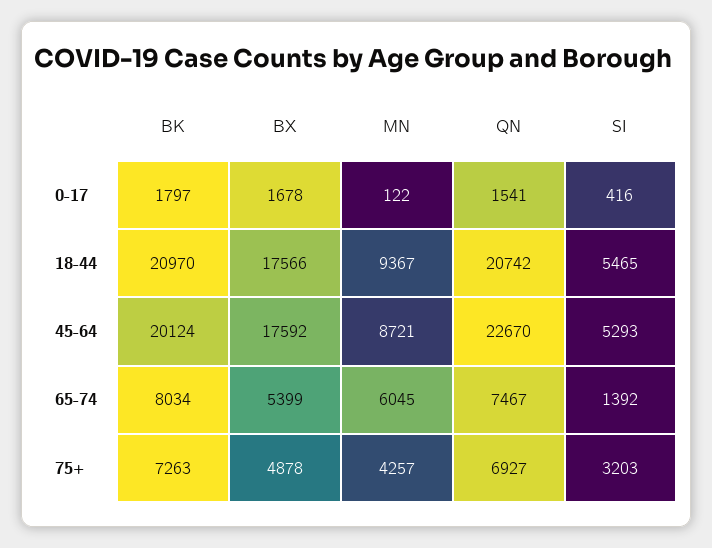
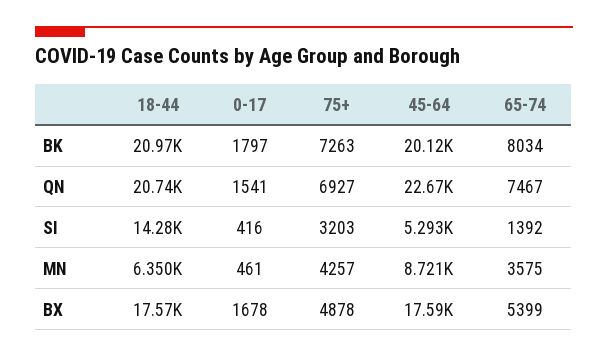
  {
    "BK": {
      "0-17": 1797,
      "18-44": 20970,
      "45-64": 20124,
      "65-74": 8034,
      "75+": 7263
    },
    "BX": {
      "0-17": 1678,
      "18-44": 17566,
      "45-64": 17592,
      "65-74": 5399,
      "75+": 4878
    },
    "MN": {
-     "0-17": 122,
+     "0-17": 461,
-     "18-44": 9367,
+     "18-44": 6350,
      "45-64": 8721,
-     "65-74": 6045,
+     "65-74": 3575,
      "75+": 4257
    },
    "QN": {
      "0-17": 1541,
      "18-44": 20742,
      "45-64": 22670,
      "65-74": 7467,
      "75+": 6927
    },
    "SI": {
      "0-17": 416,
-     "18-44": 5465,
+     "18-44": 14280,
      "45-64": 5293,
      "65-74": 1392,
      "75+": 3203
    }
  }

